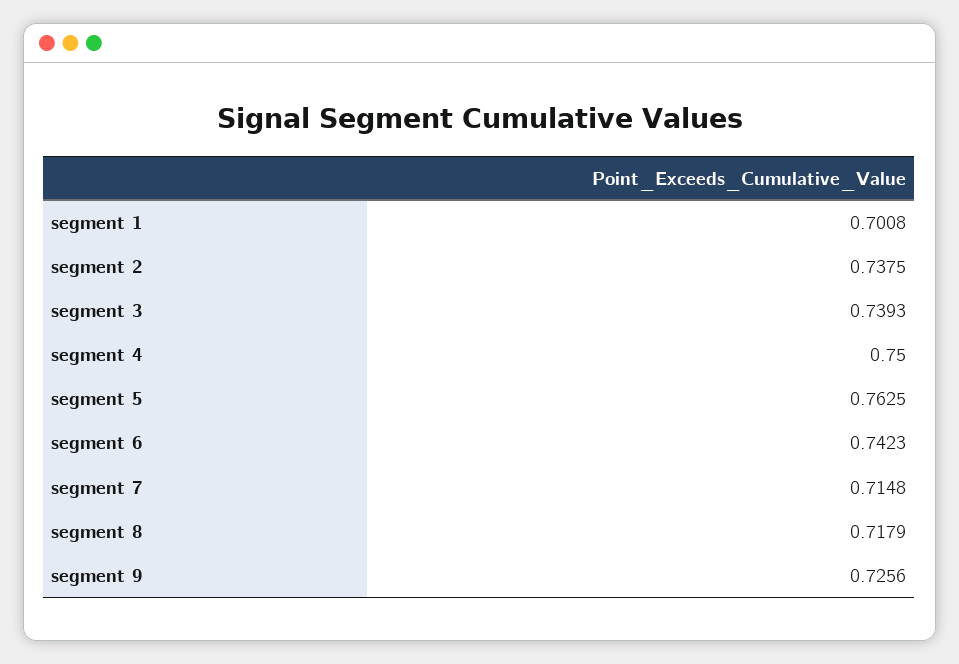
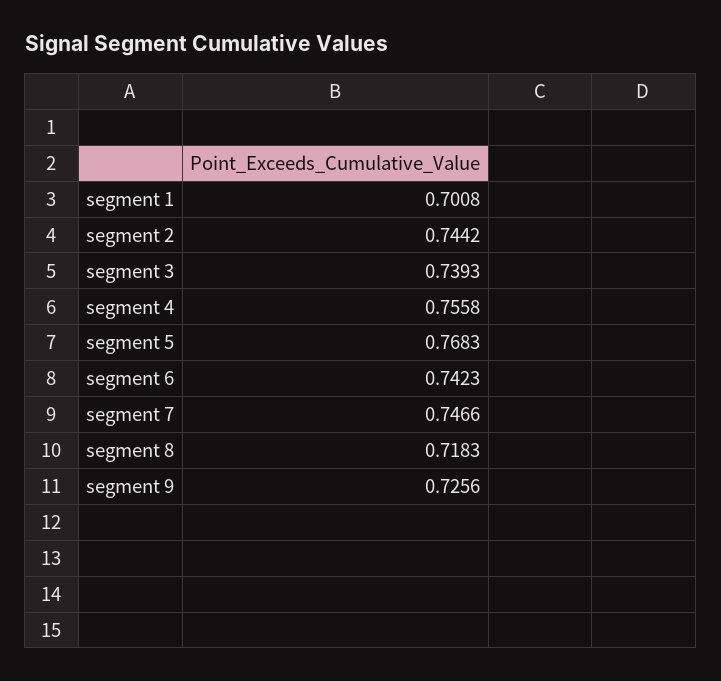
  {
    "segment 1": 0.7008,
-   "segment 2": 0.7375,
+   "segment 2": 0.7442,
    "segment 3": 0.7393,
-   "segment 4": 0.75,
+   "segment 4": 0.7558,
-   "segment 5": 0.7625,
+   "segment 5": 0.7683,
    "segment 6": 0.7423,
-   "segment 7": 0.7148,
+   "segment 7": 0.7466,
-   "segment 8": 0.7179,
+   "segment 8": 0.7183,
    "segment 9": 0.7256
  }

